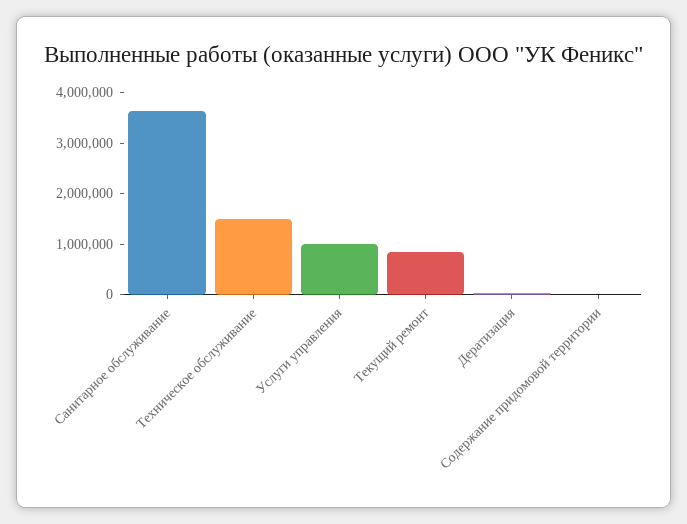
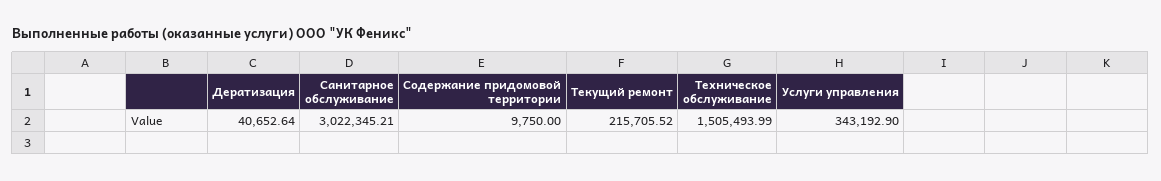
  {
-   "Санитарное обслуживание": 3600000,
+   "Санитарное обслуживание": 3022345.21,
    "Техническое обслуживание": 1505493.99,
-   "Услуги управления": 1000000,
+   "Услуги управления": 343192.9,
-   "Текущий ремонт": 800000,
+   "Текущий ремонт": 215705.52,
    "Дератизация": 40652.64,
    "Содержание придомовой территории": 9750
  }

